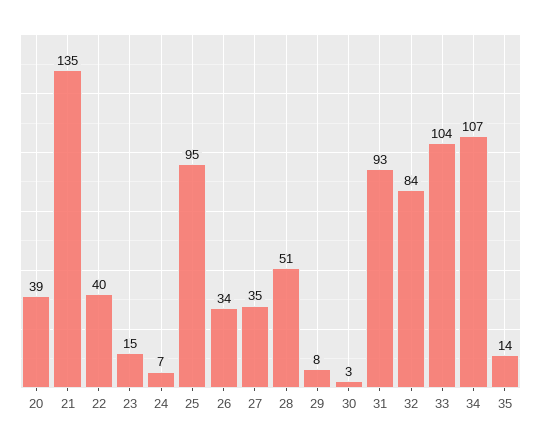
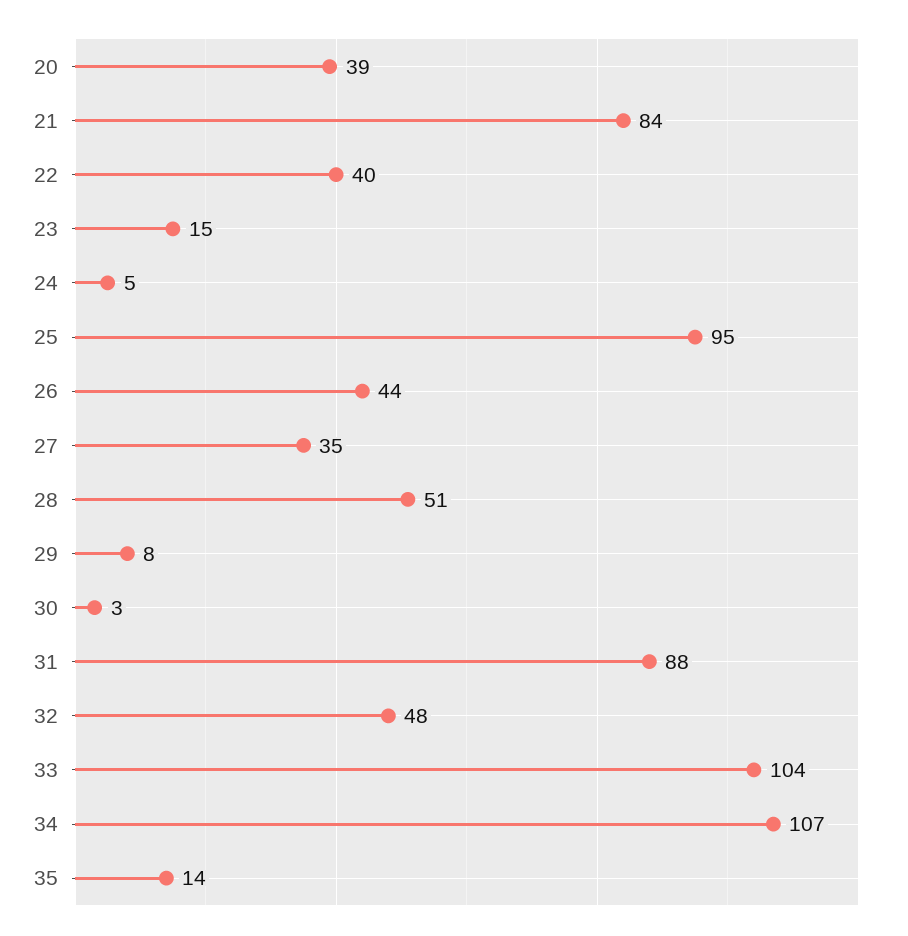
  {
    "20": 39,
-   "21": 135,
+   "21": 84,
    "22": 40,
    "23": 15,
-   "24": 7,
+   "24": 5,
    "25": 95,
-   "26": 34,
+   "26": 44,
    "27": 35,
    "28": 51,
    "29": 8,
    "30": 3,
-   "31": 93,
+   "31": 88,
-   "32": 84,
+   "32": 48,
    "33": 104,
    "34": 107,
    "35": 14
  }

